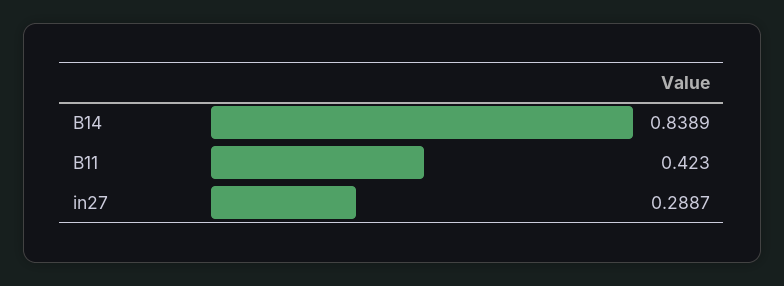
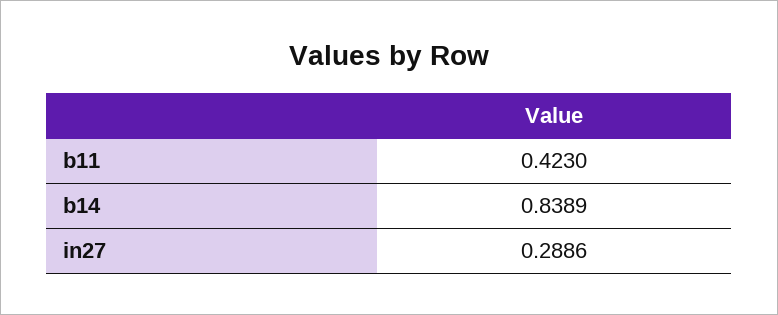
  {
    "B14": 0.8389,
    "B11": 0.423,
-   "in27": 0.2887
+   "in27": 0.2886
  }

